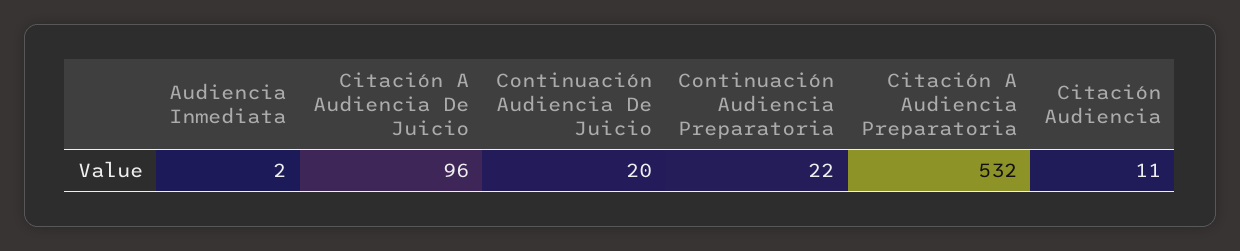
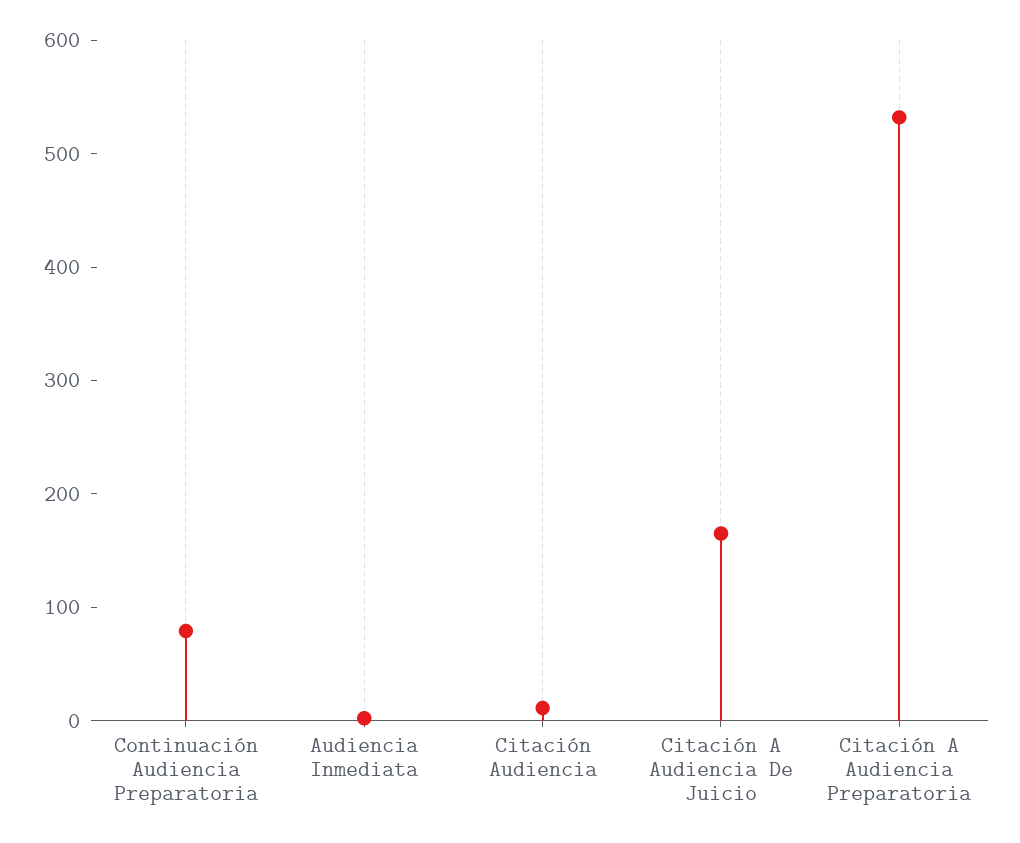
  {
    "Audiencia Inmediata": 2,
-   "Citación A Audiencia De Juicio": 96,
+   "Citación A Audiencia De Juicio": 160,
-   "Continuación Audiencia De Juicio": 20,
-   "Continuación Audiencia Preparatoria": 22,
+   "Continuación Audiencia Preparatoria": 80,
    "Citación A Audiencia Preparatoria": 532,
    "Citación Audiencia": 11
  }

